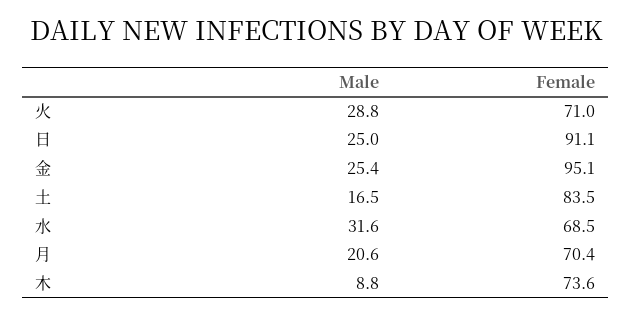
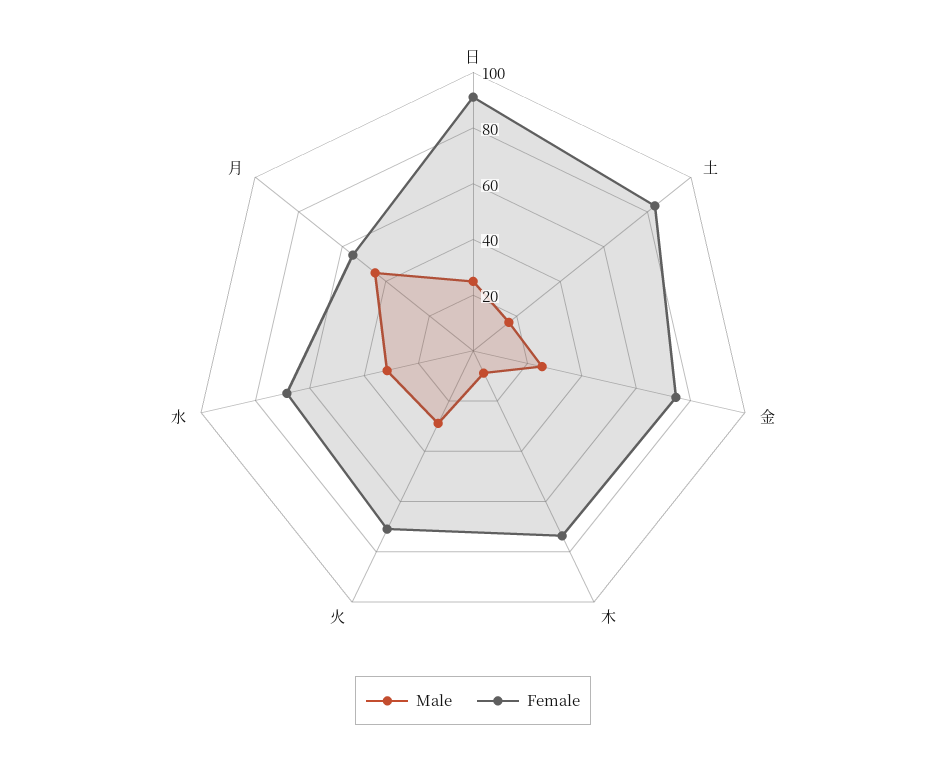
  {
    "Male": {
      "火": 28.8,
      "日": 25,
      "金": 25.4,
      "土": 16.5,
      "水": 31.6,
-     "月": 20.6,
+     "月": 45,
      "木": 8.8
    },
    "Female": {
      "火": 71,
      "日": 91.1,
-     "金": 95.1,
+     "金": 75,
      "土": 83.5,
      "水": 68.5,
-     "月": 70.4,
+     "月": 55,
      "木": 73.6
    }
  }

